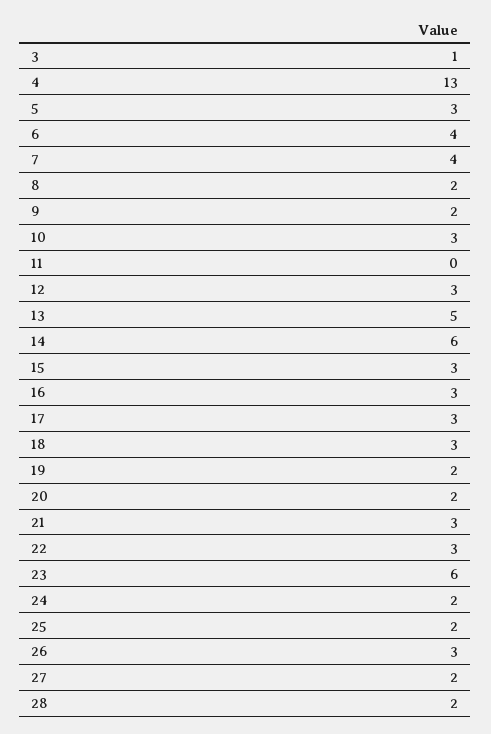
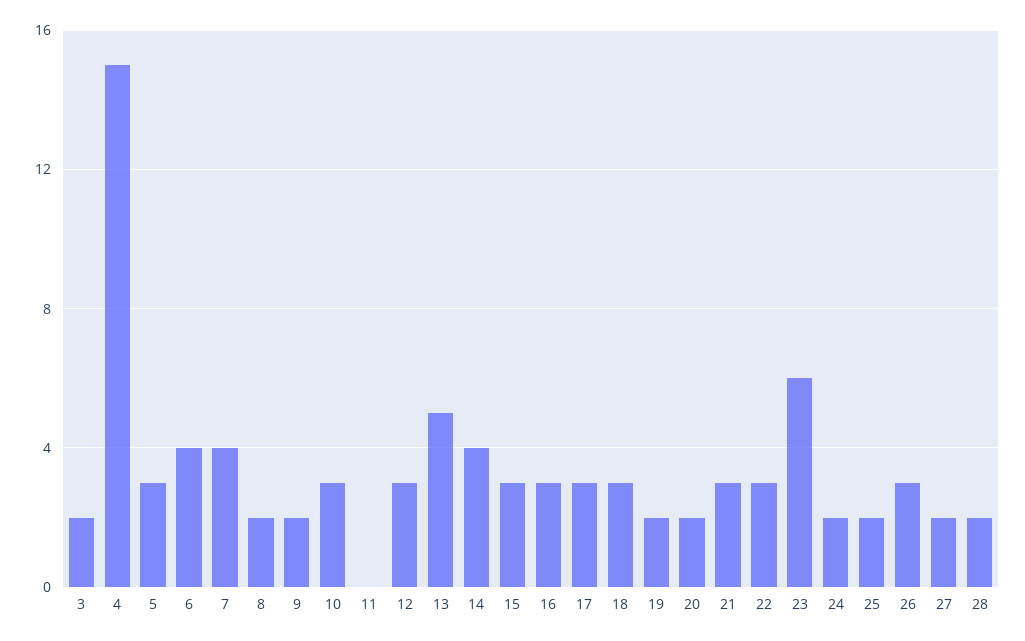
  {
-   "3": 1,
+   "3": 2,
-   "4": 13,
+   "4": 15,
    "5": 3,
    "6": 4,
    "7": 4,
    "8": 2,
    "9": 2,
    "10": 3,
    "11": 0,
    "12": 3,
    "13": 5,
-   "14": 6,
+   "14": 4,
    "15": 3,
    "16": 3,
    "17": 3,
    "18": 3,
    "19": 2,
    "20": 2,
    "21": 3,
    "22": 3,
    "23": 6,
    "24": 2,
    "25": 2,
    "26": 3,
    "27": 2,
    "28": 2
  }

